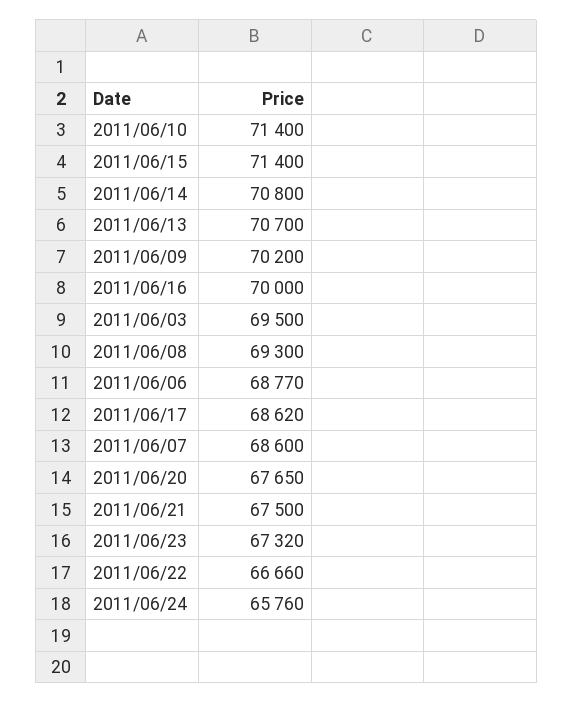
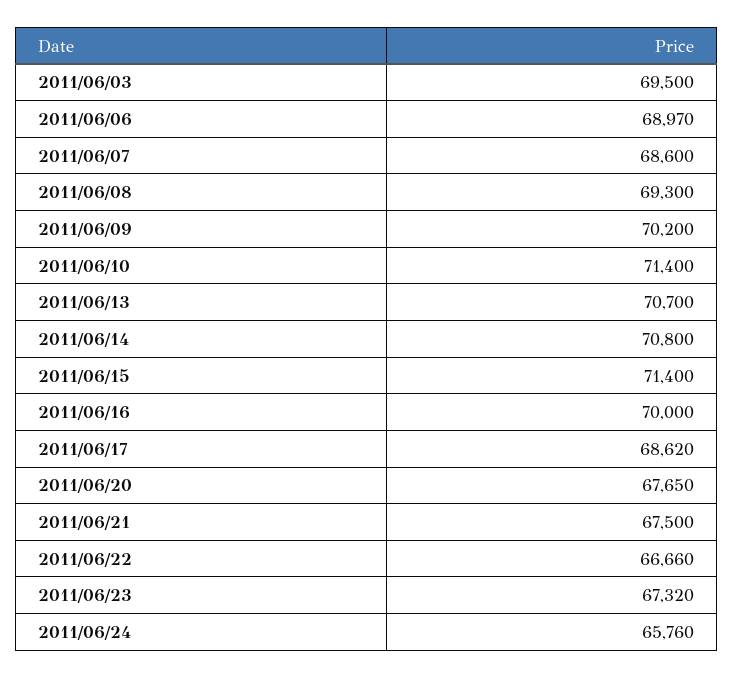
  {
    "2011/06/10": 71400,
    "2011/06/15": 71400,
    "2011/06/14": 70800,
    "2011/06/13": 70700,
    "2011/06/09": 70200,
    "2011/06/16": 70000,
    "2011/06/03": 69500,
    "2011/06/08": 69300,
-   "2011/06/06": 68770,
+   "2011/06/06": 68970,
    "2011/06/17": 68620,
    "2011/06/07": 68600,
    "2011/06/20": 67650,
    "2011/06/21": 67500,
    "2011/06/23": 67320,
    "2011/06/22": 66660,
    "2011/06/24": 65760
  }

